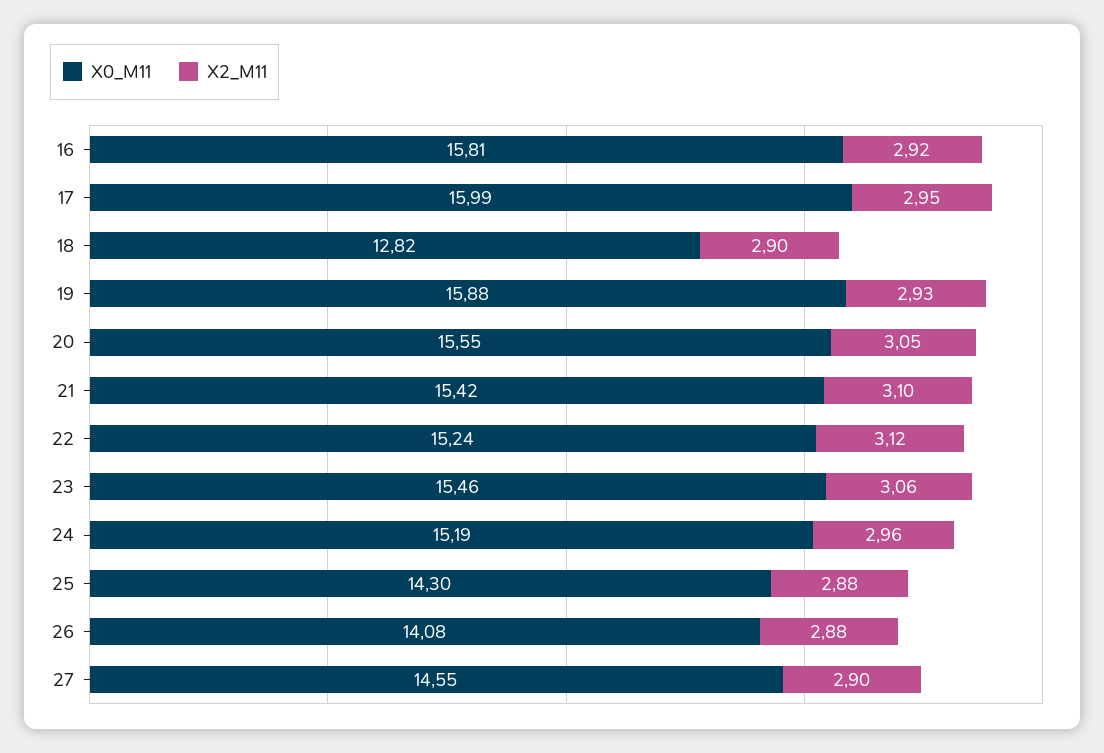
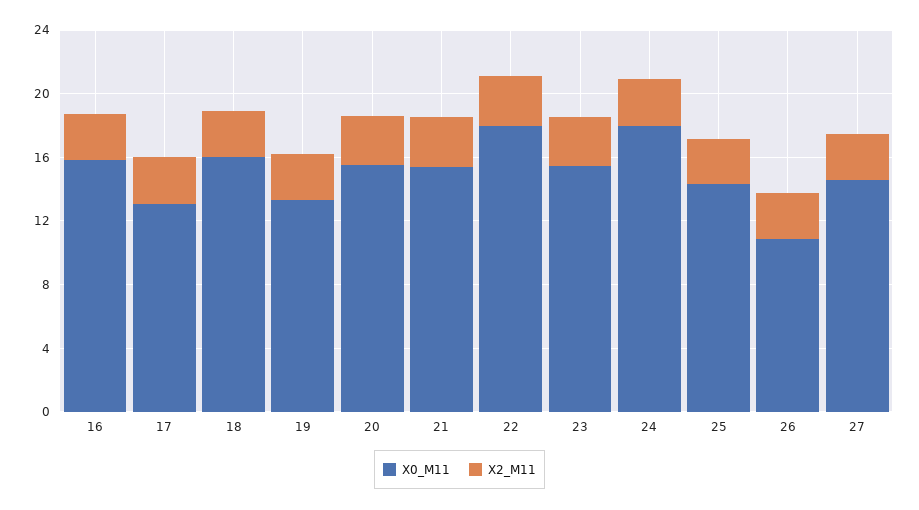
  {
    "X0_M11": {
      "16": 15.81,
-     "17": 15.99,
+     "17": 13,
-     "18": 12.82,
+     "18": 16,
-     "19": 15.88,
+     "19": 13,
      "20": 15.55,
      "21": 15.42,
-     "22": 15.24,
+     "22": 18,
      "23": 15.46,
-     "24": 15.19,
+     "24": 18,
      "25": 14.3,
-     "26": 14.08,
+     "26": 11,
      "27": 14.55
    },
    "X2_M11": {
      "16": 2.92,
      "17": 2.95,
      "18": 2.9,
      "19": 2.93,
      "20": 3.05,
      "21": 3.1,
      "22": 3.12,
      "23": 3.06,
      "24": 2.96,
      "25": 2.88,
      "26": 2.88,
      "27": 2.9
    }
  }

